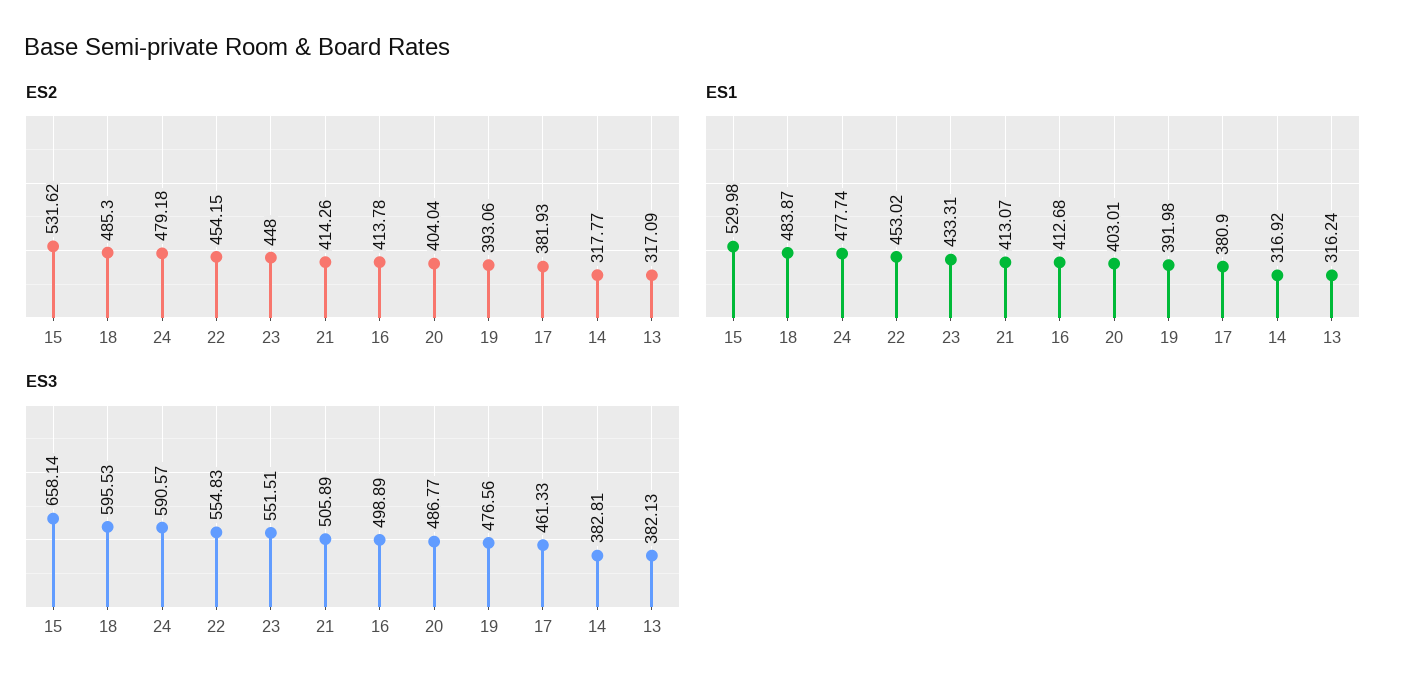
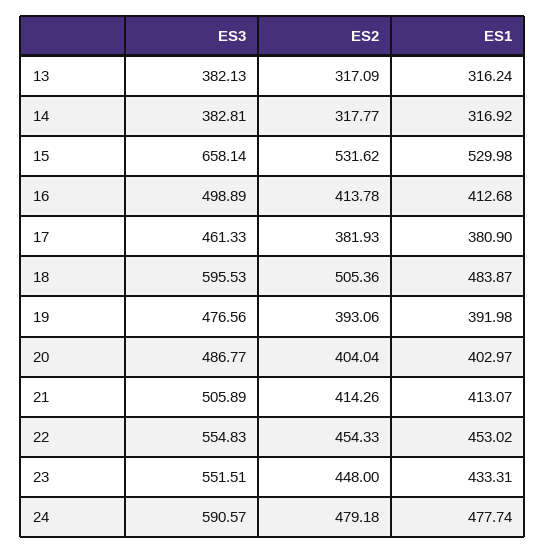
  {
    "ES2": {
      "15": 531.62,
-     "18": 485.3,
+     "18": 505.36,
      "24": 479.18,
-     "22": 454.15,
+     "22": 454.33,
      "23": 448,
      "21": 414.26,
      "16": 413.78,
      "20": 404.04,
      "19": 393.06,
      "17": 381.93,
      "14": 317.77,
      "13": 317.09
    },
    "ES1": {
      "15": 529.98,
      "18": 483.87,
      "24": 477.74,
      "22": 453.02,
      "23": 433.31,
      "21": 413.07,
      "16": 412.68,
-     "20": 403.01,
+     "20": 402.97,
      "19": 391.98,
      "17": 380.9,
      "14": 316.92,
      "13": 316.24
    },
    "ES3": {
      "15": 658.14,
      "18": 595.53,
      "24": 590.57,
      "22": 554.83,
      "23": 551.51,
      "21": 505.89,
      "16": 498.89,
      "20": 486.77,
      "19": 476.56,
      "17": 461.33,
      "14": 382.81,
      "13": 382.13
    }
  }

